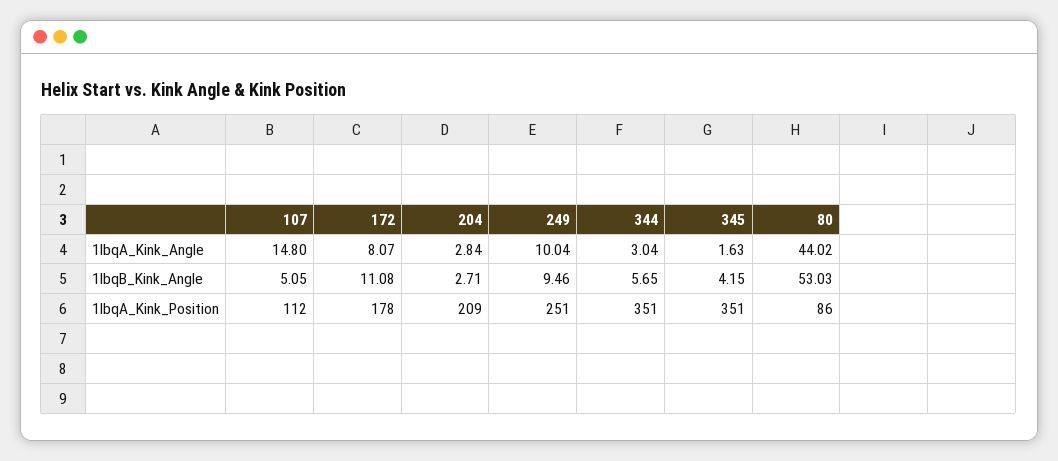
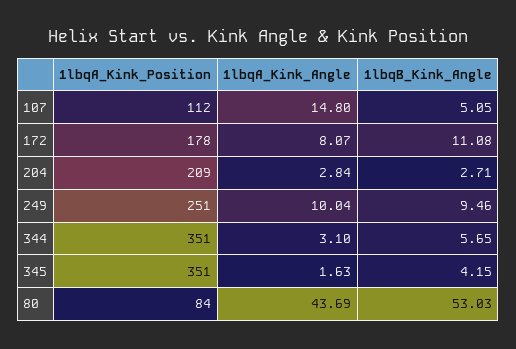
  {
    "107": {
      "1lbqA_Kink_Angle": 14.8,
      "1lbqB_Kink_Angle": 5.05,
      "1lbqA_Kink_Position": 112
    },
    "172": {
      "1lbqA_Kink_Angle": 8.07,
      "1lbqB_Kink_Angle": 11.08,
      "1lbqA_Kink_Position": 178
    },
    "204": {
      "1lbqA_Kink_Angle": 2.84,
      "1lbqB_Kink_Angle": 2.71,
      "1lbqA_Kink_Position": 209
    },
    "249": {
      "1lbqA_Kink_Angle": 10.04,
      "1lbqB_Kink_Angle": 9.46,
      "1lbqA_Kink_Position": 251
    },
    "344": {
-     "1lbqA_Kink_Angle": 3.04,
+     "1lbqA_Kink_Angle": 3.1,
      "1lbqB_Kink_Angle": 5.65,
      "1lbqA_Kink_Position": 351
    },
    "345": {
      "1lbqA_Kink_Angle": 1.63,
      "1lbqB_Kink_Angle": 4.15,
      "1lbqA_Kink_Position": 351
    },
    "80": {
-     "1lbqA_Kink_Angle": 44.02,
+     "1lbqA_Kink_Angle": 43.69,
      "1lbqB_Kink_Angle": 53.03,
-     "1lbqA_Kink_Position": 86
+     "1lbqA_Kink_Position": 84
    }
  }

